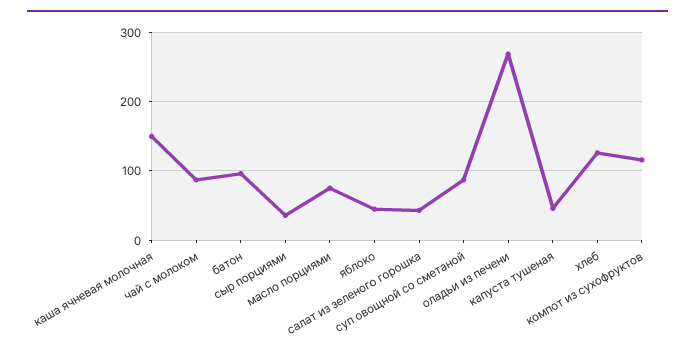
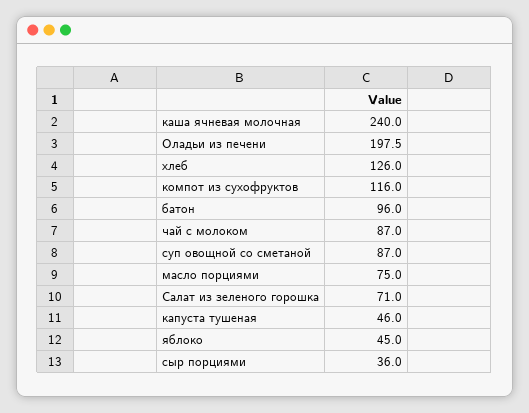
  {
-   "каша ячневая молочная": 150,
+   "каша ячневая молочная": 240,
    "чай с молоком": 87,
    "батон": 96,
    "сыр порциями": 36,
    "масло порциями": 75,
    "яблоко": 45,
-   "салат из зеленого горошка": 40,
+   "салат из зеленого горошка": 71,
    "суп овощной со сметаной": 87,
-   "оладьи из печени": 270,
+   "оладьи из печени": 197.5,
    "капуста тушеная": 46,
    "хлеб": 126,
    "компот из сухофруктов": 116
  }

